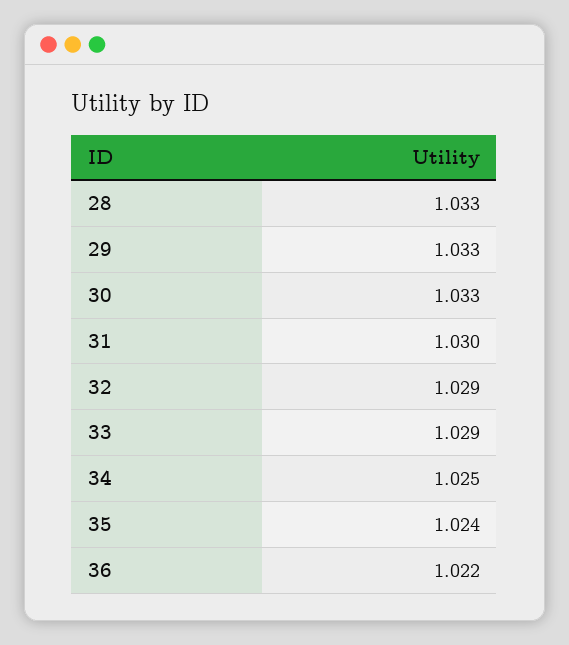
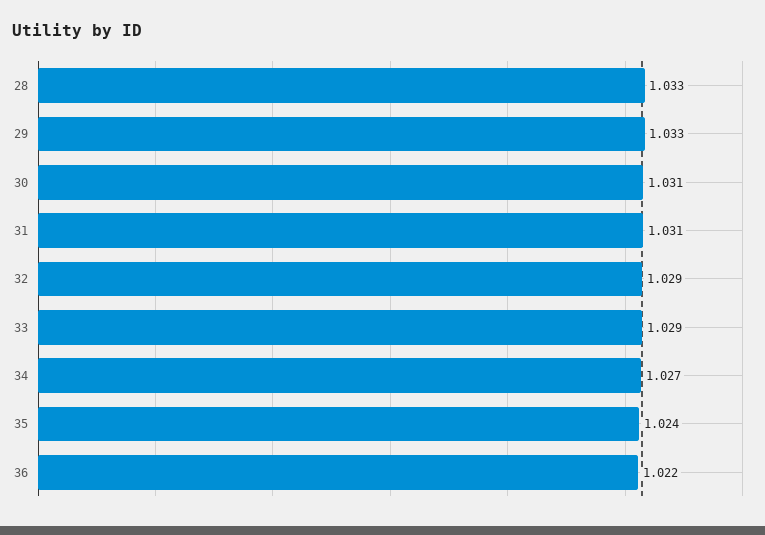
  {
    "28": 1.033,
    "29": 1.033,
-   "30": 1.033,
+   "30": 1.031,
-   "31": 1.03,
+   "31": 1.031,
    "32": 1.029,
    "33": 1.029,
-   "34": 1.025,
+   "34": 1.027,
    "35": 1.024,
    "36": 1.022
  }

